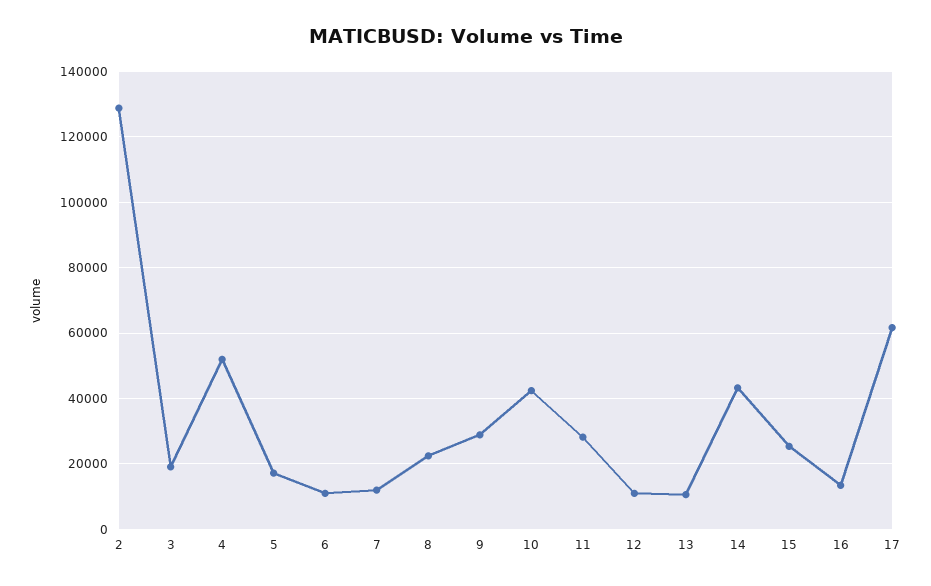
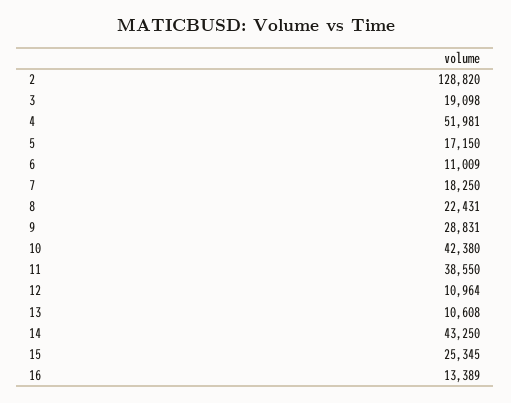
  {
    "2": 128820,
    "3": 19098,
    "4": 51981,
    "5": 17150,
    "6": 11009,
-   "7": 12000,
+   "7": 18250,
    "8": 22431,
    "9": 28831,
    "10": 42380,
-   "11": 28000,
+   "11": 38550,
    "12": 10964,
    "13": 10608,
    "14": 43250,
    "15": 25345,
-   "16": 13389,
+   "16": 13389
-   "17": 62000
  }

